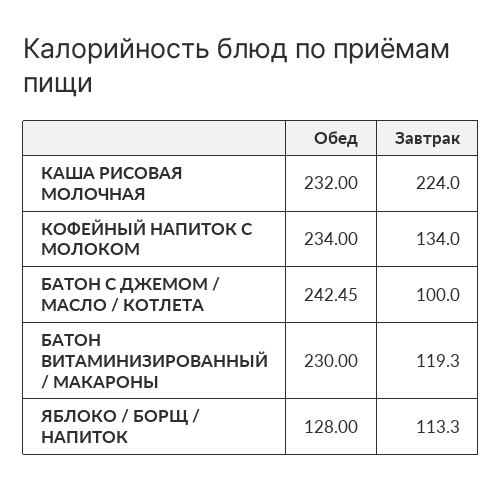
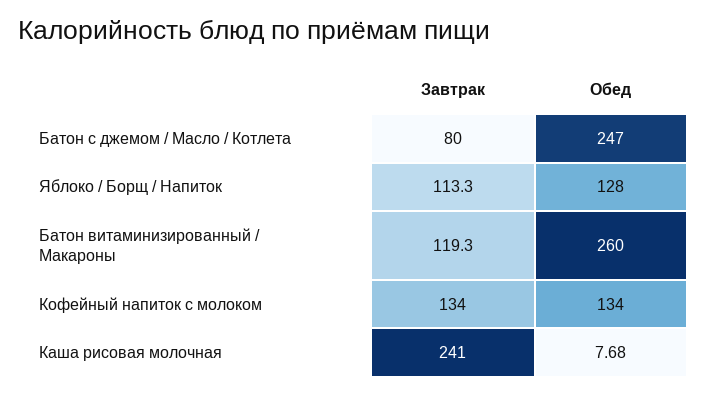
  {
    "Обед": {
-     "КАША РИСОВАЯ МОЛОЧНАЯ": 232,
+     "КАША РИСОВАЯ МОЛОЧНАЯ": 7.68,
-     "КОФЕЙНЫЙ НАПИТОК С МОЛОКОМ": 234,
+     "КОФЕЙНЫЙ НАПИТОК С МОЛОКОМ": 134,
-     "БАТОН С ДЖЕМОМ / МАСЛО / КОТЛЕТА": 242.45,
+     "БАТОН С ДЖЕМОМ / МАСЛО / КОТЛЕТА": 247,
-     "БАТОН ВИТАМИНИЗИРОВАННЫЙ / МАКАРОНЫ": 230,
+     "БАТОН ВИТАМИНИЗИРОВАННЫЙ / МАКАРОНЫ": 260,
      "ЯБЛОКО / БОРЩ / НАПИТОК": 128
    },
    "Завтрак": {
-     "КАША РИСОВАЯ МОЛОЧНАЯ": 224,
+     "КАША РИСОВАЯ МОЛОЧНАЯ": 241,
      "КОФЕЙНЫЙ НАПИТОК С МОЛОКОМ": 134,
-     "БАТОН С ДЖЕМОМ / МАСЛО / КОТЛЕТА": 100,
+     "БАТОН С ДЖЕМОМ / МАСЛО / КОТЛЕТА": 80,
      "БАТОН ВИТАМИНИЗИРОВАННЫЙ / МАКАРОНЫ": 119.3,
      "ЯБЛОКО / БОРЩ / НАПИТОК": 113.3
    }
  }

